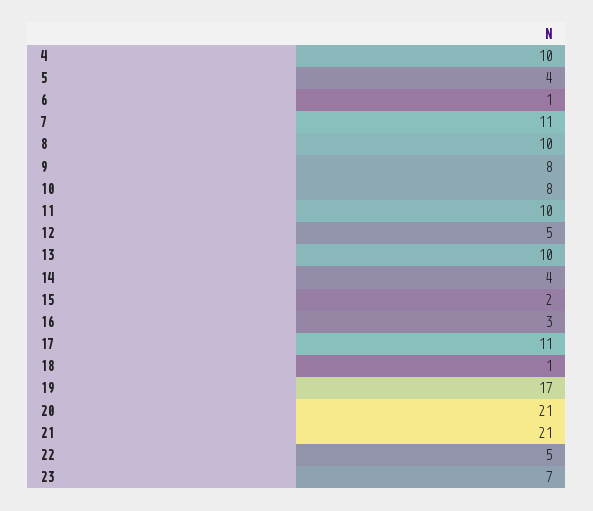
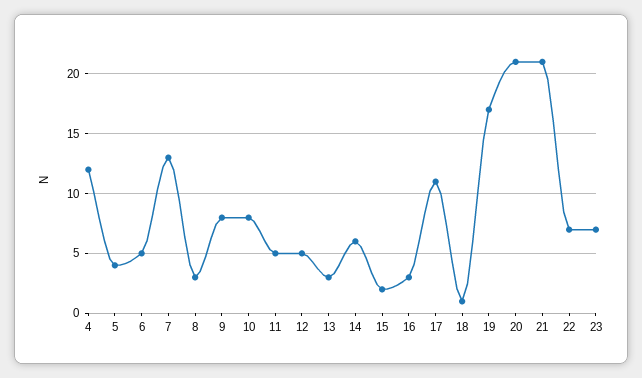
  {
-   "4": 10,
+   "4": 12,
    "5": 4,
-   "6": 1,
+   "6": 5,
-   "7": 11,
+   "7": 13,
-   "8": 10,
+   "8": 3,
    "9": 8,
    "10": 8,
-   "11": 10,
+   "11": 5,
    "12": 5,
-   "13": 10,
+   "13": 3,
-   "14": 4,
+   "14": 6,
    "15": 2,
    "16": 3,
    "17": 11,
    "18": 1,
    "19": 17,
    "20": 21,
    "21": 21,
-   "22": 5,
+   "22": 7,
    "23": 7
  }

